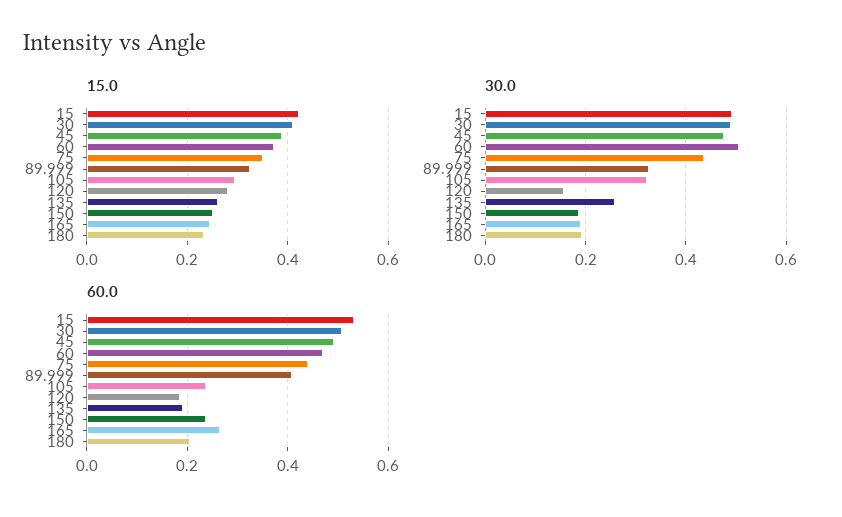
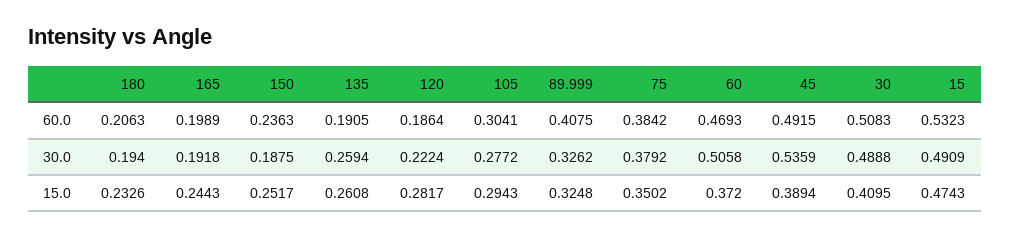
  {
    "15.0": {
-     "15": 0.42,
+     "15": 0.4743,
      "30": 0.4095,
      "45": 0.3894,
      "60": 0.372,
      "75": 0.3502,
      "89.999": 0.3248,
      "105": 0.2943,
      "120": 0.2817,
      "135": 0.2608,
      "150": 0.2517,
      "165": 0.2443,
      "180": 0.2326
    },
    "30.0": {
      "15": 0.4909,
      "30": 0.4888,
-     "45": 0.48,
+     "45": 0.5359,
      "60": 0.5058,
-     "75": 0.44,
+     "75": 0.3792,
      "89.999": 0.3262,
-     "105": 0.32,
+     "105": 0.2772,
-     "120": 0.16,
+     "120": 0.2224,
      "135": 0.2594,
      "150": 0.1875,
      "165": 0.1918,
      "180": 0.194
    },
    "60.0": {
      "15": 0.5323,
      "30": 0.5083,
      "45": 0.4915,
      "60": 0.4693,
-     "75": 0.44,
+     "75": 0.3842,
      "89.999": 0.4075,
-     "105": 0.24,
+     "105": 0.3041,
      "120": 0.1864,
      "135": 0.1905,
      "150": 0.2363,
-     "165": 0.26,
+     "165": 0.1989,
      "180": 0.2063
    }
  }

